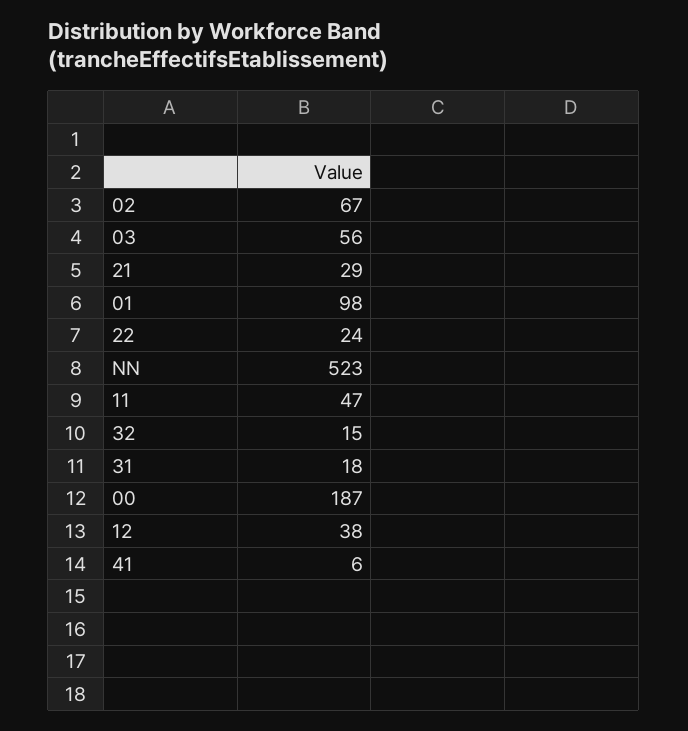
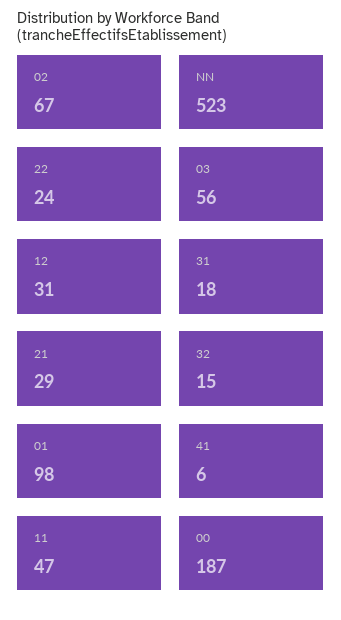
  {
    "02": 67,
    "03": 56,
    "21": 29,
    "01": 98,
    "22": 24,
    "NN": 523,
    "11": 47,
    "32": 15,
    "31": 18,
    "00": 187,
-   "12": 38,
+   "12": 31,
    "41": 6
  }

